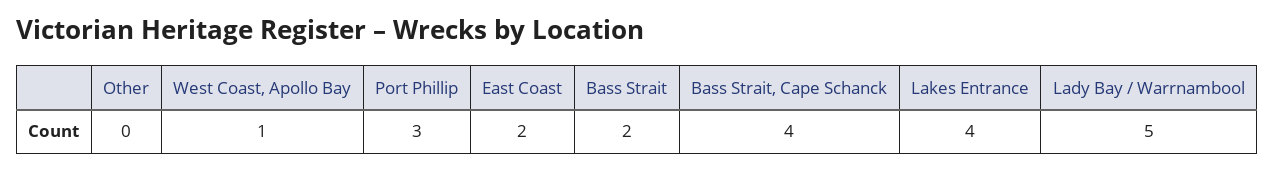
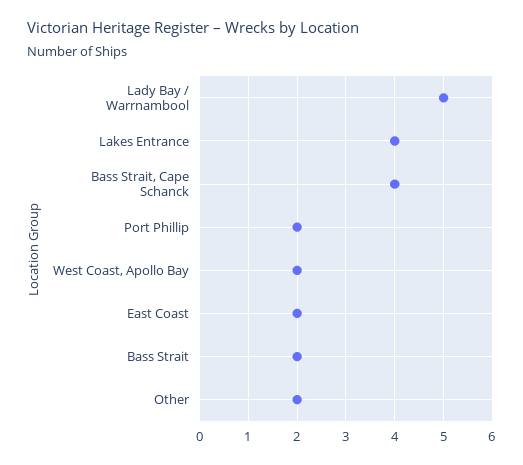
  {
-   "Other": 0,
+   "Other": 2,
-   "West Coast, Apollo Bay": 1,
+   "West Coast, Apollo Bay": 2,
-   "Port Phillip": 3,
+   "Port Phillip": 2,
    "East Coast": 2,
    "Bass Strait": 2,
    "Bass Strait, Cape Schanck": 4,
    "Lakes Entrance": 4,
    "Lady Bay / Warrnambool": 5
  }

